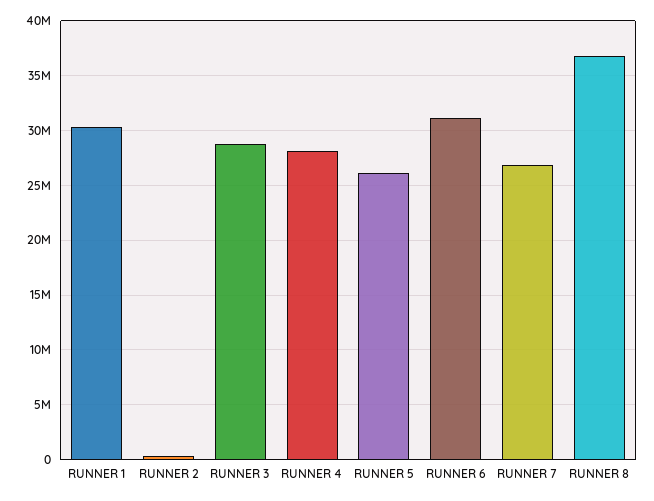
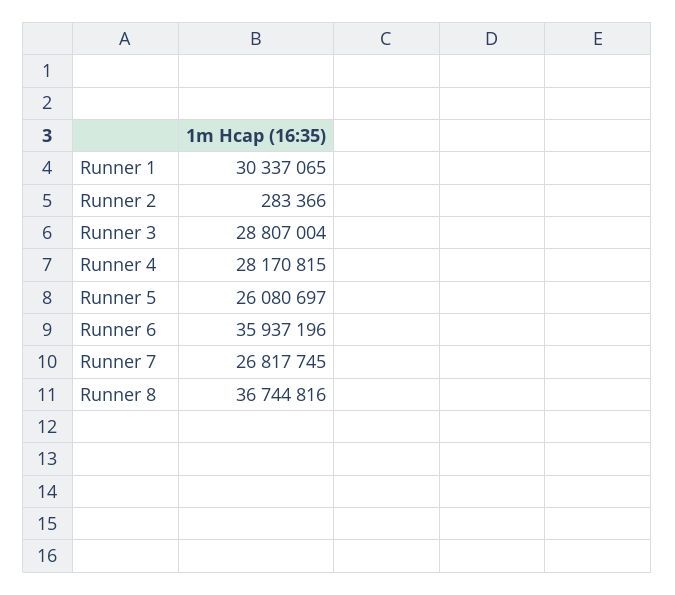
  {
    "RUNNER 1": 30337065,
    "RUNNER 2": 283366,
    "RUNNER 3": 28807004,
    "RUNNER 4": 28170815,
    "RUNNER 5": 26080697,
-   "RUNNER 6": 31000000,
+   "RUNNER 6": 35937196,
    "RUNNER 7": 26817745,
    "RUNNER 8": 36744816
  }

